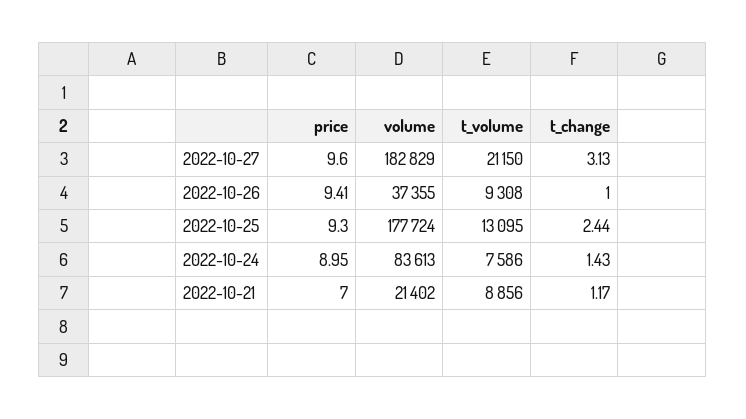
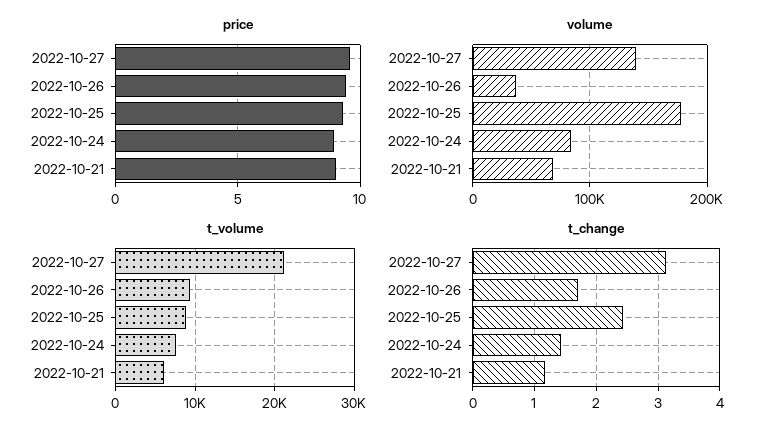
  {
    "price": {
      "2022-10-27": 9.6,
      "2022-10-26": 9.41,
      "2022-10-25": 9.3,
      "2022-10-24": 8.95,
-     "2022-10-21": 7
+     "2022-10-21": 9
    },
    "volume": {
-     "2022-10-27": 182829,
+     "2022-10-27": 140000,
      "2022-10-26": 37355,
      "2022-10-25": 177724,
      "2022-10-24": 83613,
-     "2022-10-21": 21402
+     "2022-10-21": 70000
    },
    "t_volume": {
      "2022-10-27": 21150,
      "2022-10-26": 9308,
-     "2022-10-25": 13095,
+     "2022-10-25": 9000,
      "2022-10-24": 7586,
-     "2022-10-21": 8856
+     "2022-10-21": 6000
    },
    "t_change": {
      "2022-10-27": 3.13,
-     "2022-10-26": 1,
+     "2022-10-26": 1.7,
      "2022-10-25": 2.44,
      "2022-10-24": 1.43,
      "2022-10-21": 1.17
    }
  }

